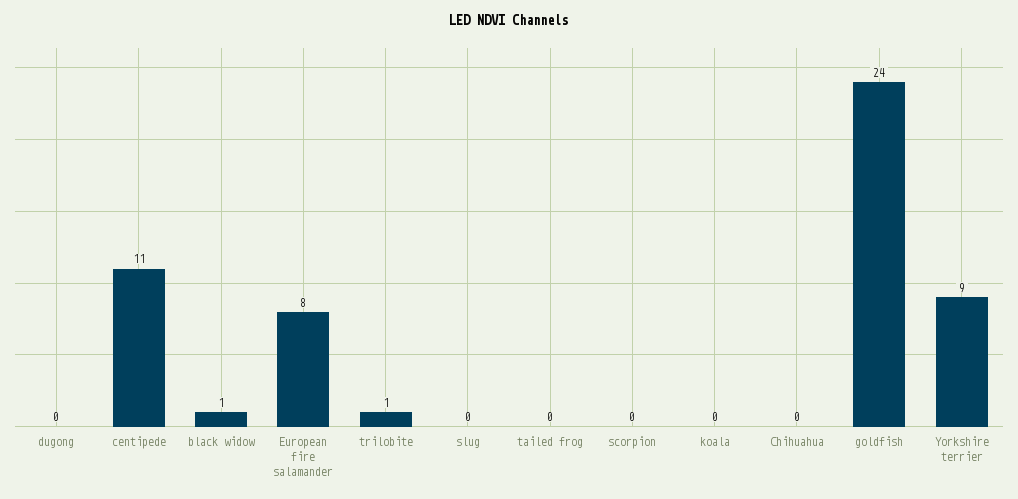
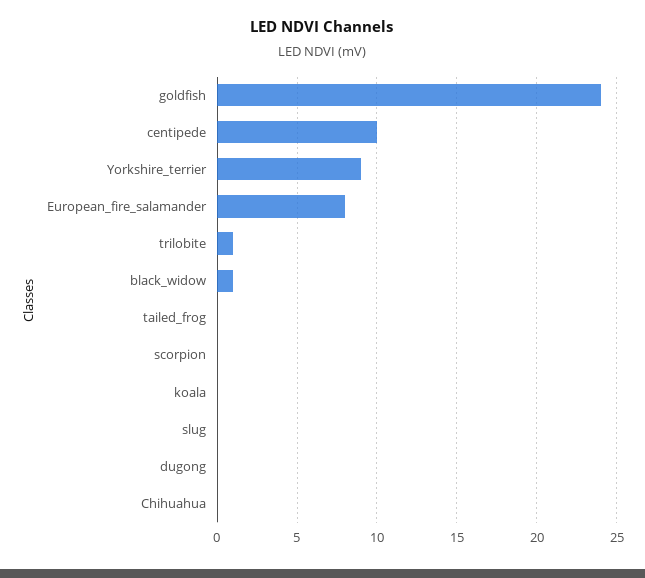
  {
    "dugong": 0,
-   "centipede": 11,
+   "centipede": 10,
    "black widow": 1,
    "European fire salamander": 8,
    "trilobite": 1,
    "slug": 0,
    "tailed frog": 0,
    "scorpion": 0,
    "koala": 0,
    "Chihuahua": 0,
    "goldfish": 24,
    "Yorkshire terrier": 9
  }

